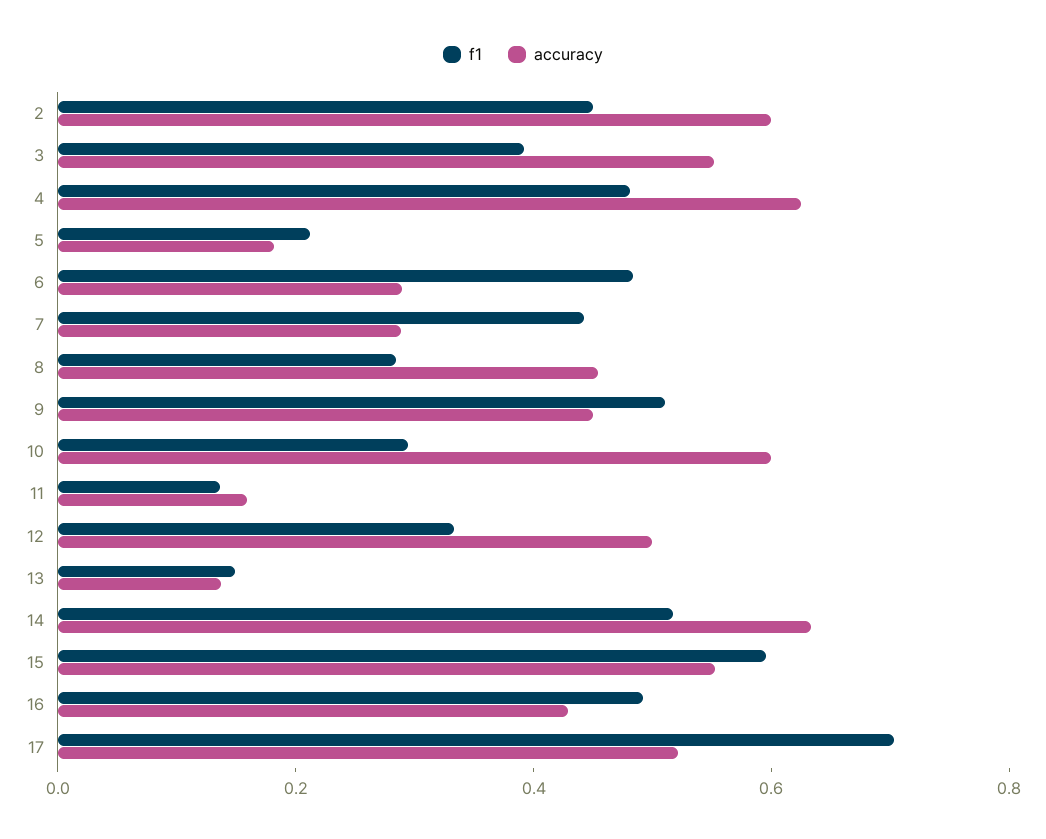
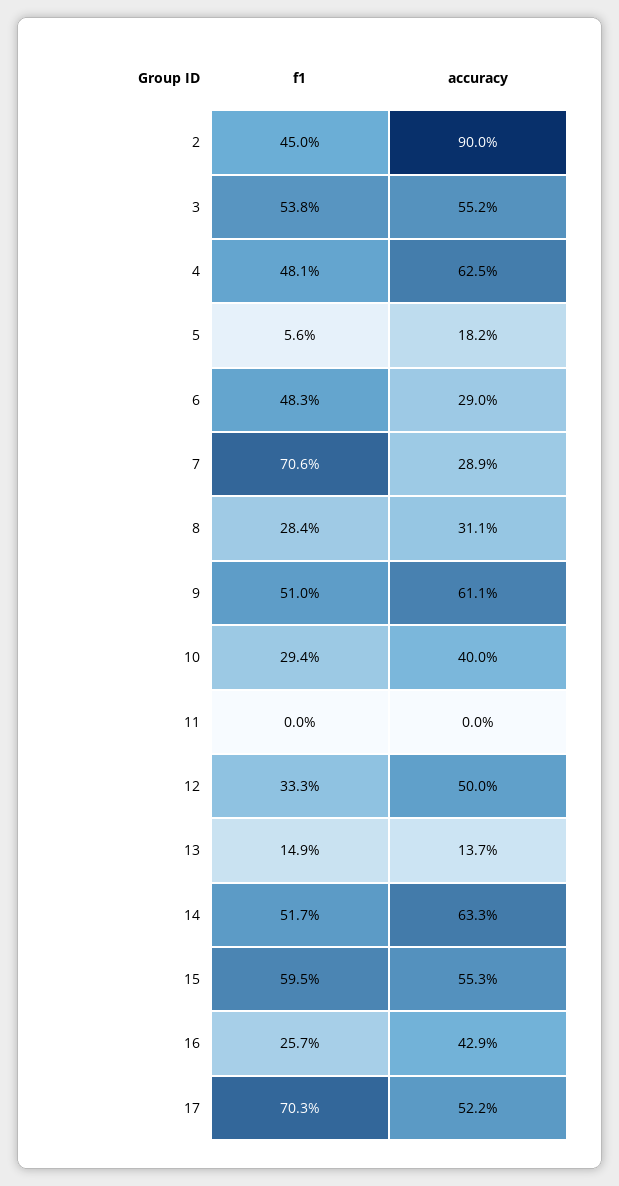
  {
    "f1": {
      "2": 0.45,
-     "3": 0.4,
+     "3": 0.538,
      "4": 0.481,
-     "5": 0.2,
+     "5": 0.056,
      "6": 0.483,
-     "7": 0.45,
+     "7": 0.706,
      "8": 0.284,
      "9": 0.51,
      "10": 0.294,
-     "11": 0.15,
+     "11": 0,
      "12": 0.333,
      "13": 0.149,
      "14": 0.517,
      "15": 0.595,
-     "16": 0.5,
+     "16": 0.257,
      "17": 0.703
    },
    "accuracy": {
-     "2": 0.6,
+     "2": 0.9,
      "3": 0.552,
      "4": 0.625,
      "5": 0.182,
      "6": 0.29,
      "7": 0.289,
-     "8": 0.45,
+     "8": 0.311,
-     "9": 0.45,
+     "9": 0.611,
-     "10": 0.6,
+     "10": 0.4,
-     "11": 0.15,
+     "11": 0,
      "12": 0.5,
      "13": 0.137,
      "14": 0.633,
      "15": 0.553,
      "16": 0.429,
      "17": 0.522
    }
  }

